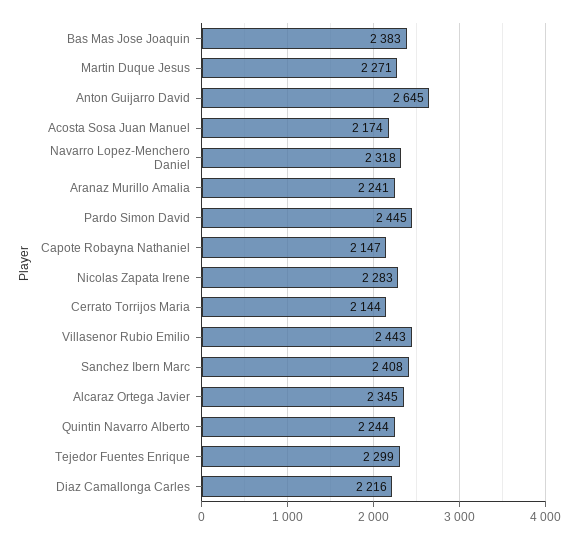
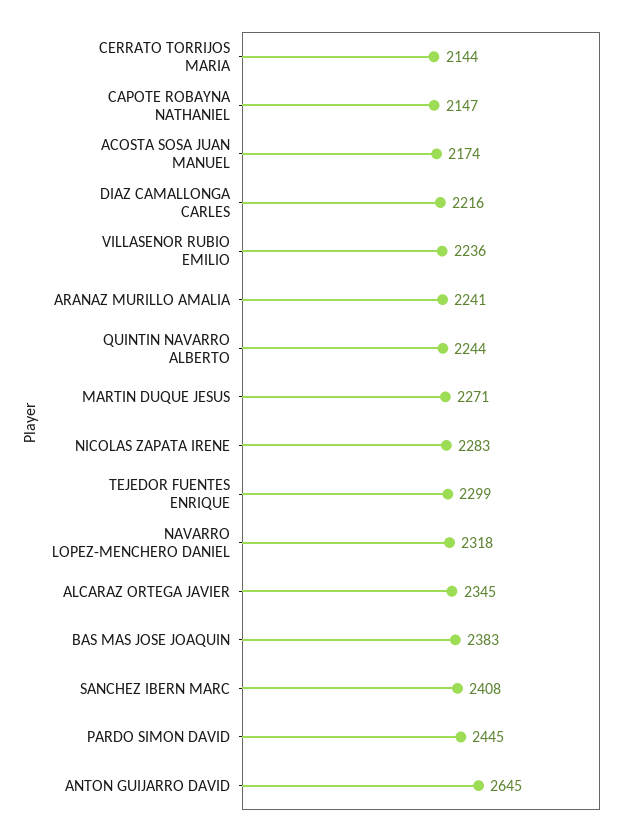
  {
    "Bas Mas Jose Joaquin": 2383,
    "Martin Duque Jesus": 2271,
    "Anton Guijarro David": 2645,
    "Acosta Sosa Juan Manuel": 2174,
    "Navarro Lopez-Menchero Daniel": 2318,
    "Aranaz Murillo Amalia": 2241,
    "Pardo Simon David": 2445,
    "Capote Robayna Nathaniel": 2147,
    "Nicolas Zapata Irene": 2283,
    "Cerrato Torrijos Maria": 2144,
-   "Villasenor Rubio Emilio": 2443,
+   "Villasenor Rubio Emilio": 2236,
    "Sanchez Ibern Marc": 2408,
    "Alcaraz Ortega Javier": 2345,
    "Quintin Navarro Alberto": 2244,
    "Tejedor Fuentes Enrique": 2299,
    "Diaz Camallonga Carles": 2216
  }

